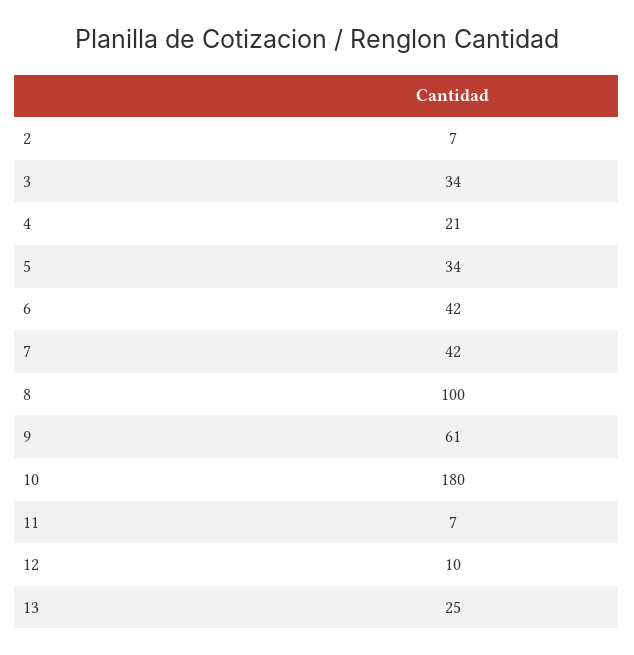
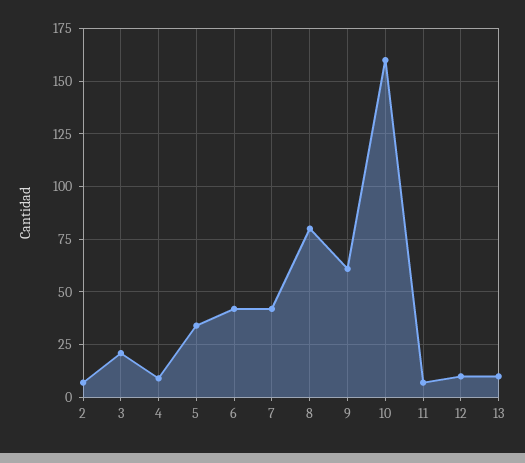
  {
    "2": 7,
-   "3": 34,
+   "3": 20,
-   "4": 21,
+   "4": 10,
    "5": 34,
    "6": 42,
    "7": 42,
-   "8": 100,
+   "8": 80,
    "9": 61,
-   "10": 180,
+   "10": 160,
    "11": 7,
    "12": 10,
-   "13": 25
+   "13": 10
  }

